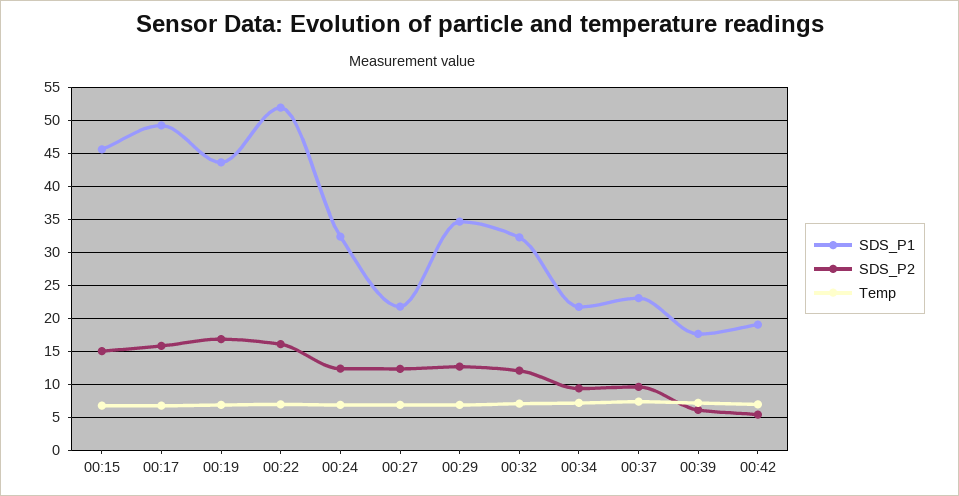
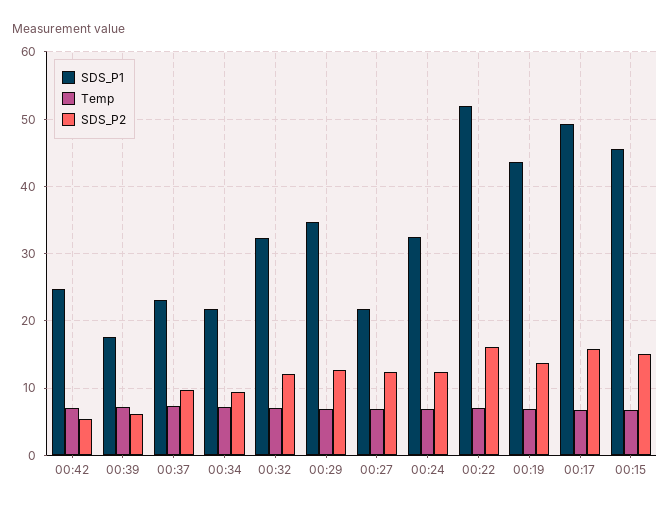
  {
    "SDS_P1": {
      "00:15": 46,
      "00:17": 49,
      "00:19": 44,
      "00:22": 52,
      "00:24": 32,
      "00:27": 22,
      "00:29": 35,
      "00:32": 32,
      "00:34": 22,
      "00:37": 23,
      "00:39": 18,
-     "00:42": 19
+     "00:42": 25
    },
    "SDS_P2": {
      "00:15": 15,
      "00:17": 16,
-     "00:19": 17,
+     "00:19": 14,
      "00:22": 16,
      "00:24": 12,
      "00:27": 12,
      "00:29": 13,
      "00:32": 12,
      "00:34": 9,
      "00:37": 10,
      "00:39": 6,
      "00:42": 5
    },
    "Temp": {
      "00:15": 7,
      "00:17": 7,
      "00:19": 7,
      "00:22": 7,
      "00:24": 7,
      "00:27": 7,
      "00:29": 7,
      "00:32": 7,
      "00:34": 7,
      "00:37": 7,
      "00:39": 7,
      "00:42": 7
    }
  }

